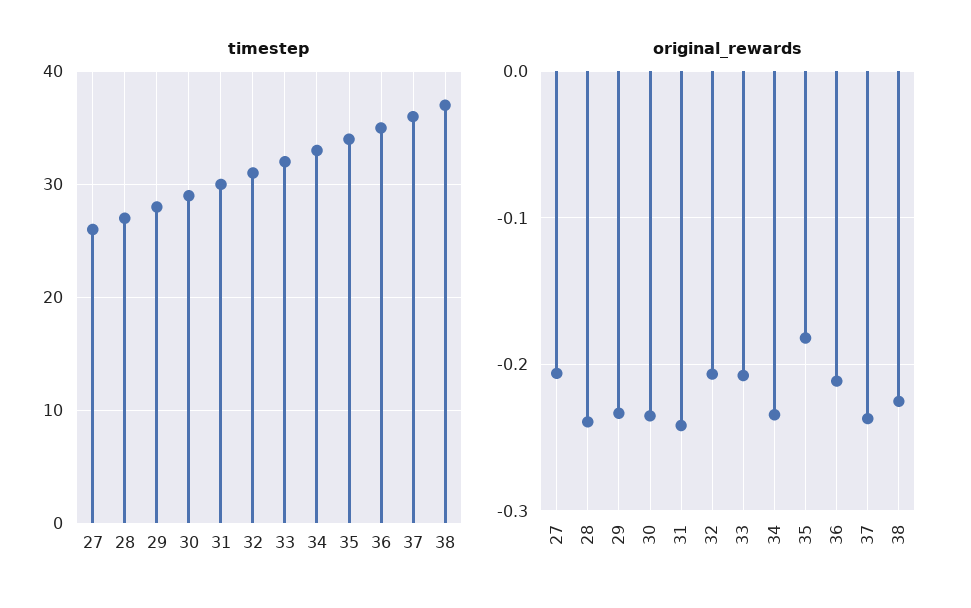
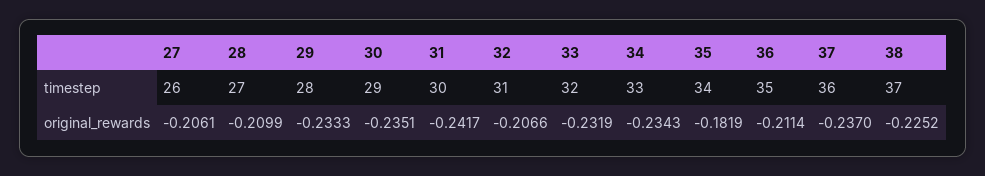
  {
    "timestep": {
      "27": 26,
      "28": 27,
      "29": 28,
      "30": 29,
      "31": 30,
      "32": 31,
      "33": 32,
      "34": 33,
      "35": 34,
      "36": 35,
      "37": 36,
      "38": 37
    },
    "original_rewards": {
      "27": -0.2061,
-     "28": -0.24,
+     "28": -0.2099,
      "29": -0.2333,
      "30": -0.2351,
      "31": -0.2417,
      "32": -0.2066,
-     "33": -0.21,
+     "33": -0.2319,
      "34": -0.2343,
      "35": -0.1819,
      "36": -0.2114,
      "37": -0.237,
      "38": -0.2252
    }
  }

